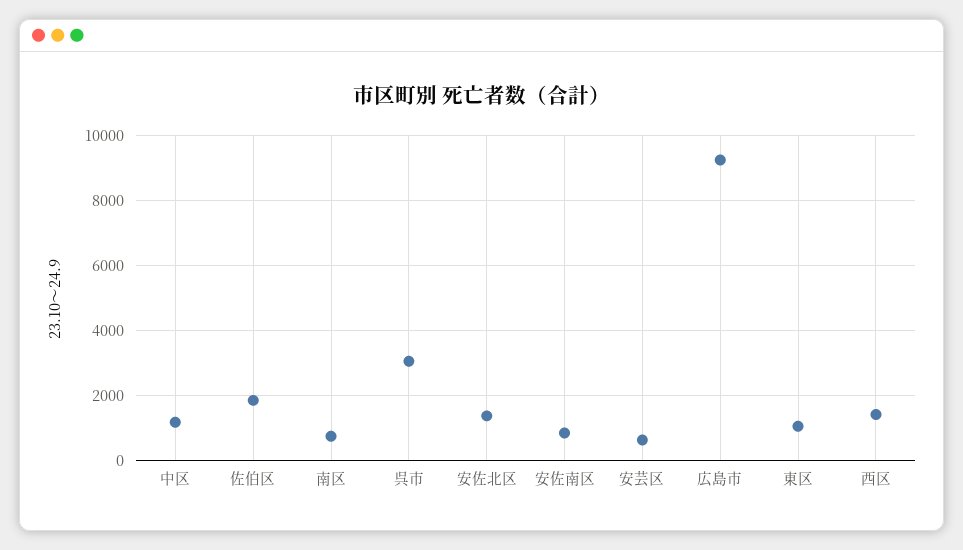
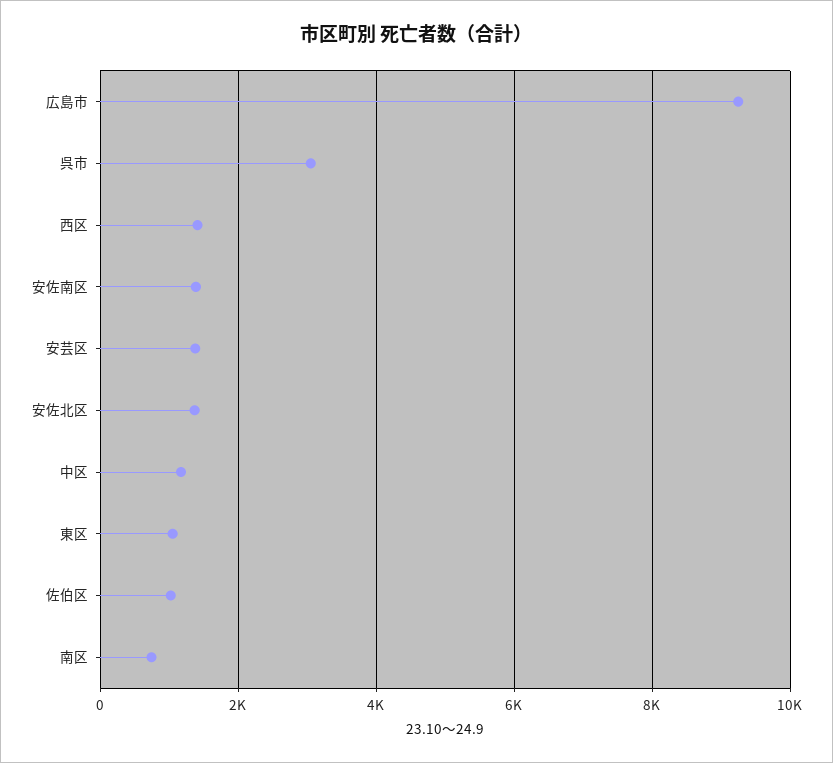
  {
    "中区": 1200,
-   "佐伯区": 1800,
+   "佐伯区": 1000,
    "南区": 800,
    "呉市": 3000,
    "安佐北区": 1400,
-   "安佐南区": 800,
+   "安佐南区": 1400,
-   "安芸区": 600,
+   "安芸区": 1400,
    "広島市": 9200,
    "東区": 1000,
    "西区": 1400
  }

